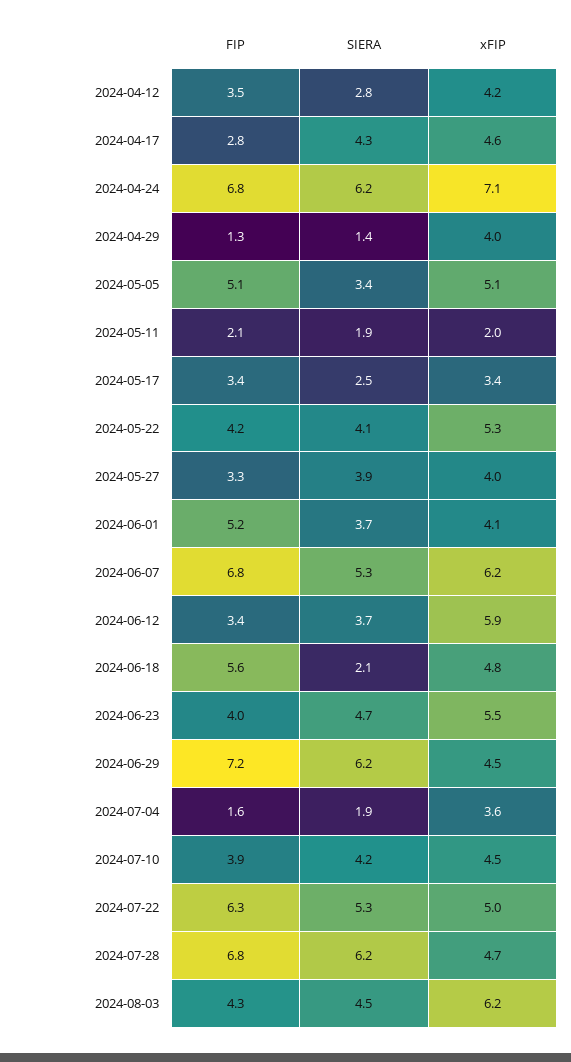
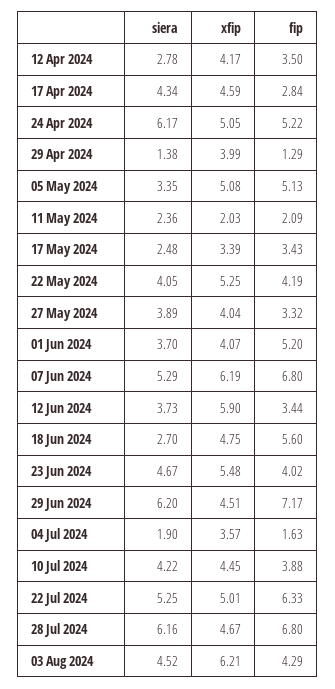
  {
    "FIP": {
      "2024-04-12": 3.5,
      "2024-04-17": 2.84,
-     "2024-04-24": 6.8,
+     "2024-04-24": 5.22,
      "2024-04-29": 1.29,
      "2024-05-05": 5.13,
      "2024-05-11": 2.09,
      "2024-05-17": 3.43,
      "2024-05-22": 4.19,
      "2024-05-27": 3.32,
      "2024-06-01": 5.2,
      "2024-06-07": 6.8,
      "2024-06-12": 3.44,
      "2024-06-18": 5.6,
      "2024-06-23": 4.02,
      "2024-06-29": 7.17,
      "2024-07-04": 1.63,
      "2024-07-10": 3.88,
      "2024-07-22": 6.33,
      "2024-07-28": 6.8,
      "2024-08-03": 4.29
    },
    "SIERA": {
      "2024-04-12": 2.78,
      "2024-04-17": 4.34,
      "2024-04-24": 6.17,
      "2024-04-29": 1.38,
      "2024-05-05": 3.35,
-     "2024-05-11": 1.9,
+     "2024-05-11": 2.36,
      "2024-05-17": 2.48,
      "2024-05-22": 4.05,
      "2024-05-27": 3.89,
      "2024-06-01": 3.7,
      "2024-06-07": 5.29,
      "2024-06-12": 3.73,
-     "2024-06-18": 2.1,
+     "2024-06-18": 2.7,
      "2024-06-23": 4.67,
      "2024-06-29": 6.2,
      "2024-07-04": 1.9,
      "2024-07-10": 4.22,
      "2024-07-22": 5.25,
      "2024-07-28": 6.16,
      "2024-08-03": 4.52
    },
    "xFIP": {
      "2024-04-12": 4.17,
      "2024-04-17": 4.59,
-     "2024-04-24": 7.1,
+     "2024-04-24": 5.05,
      "2024-04-29": 3.99,
      "2024-05-05": 5.08,
      "2024-05-11": 2.03,
      "2024-05-17": 3.39,
      "2024-05-22": 5.25,
      "2024-05-27": 4.04,
      "2024-06-01": 4.07,
      "2024-06-07": 6.19,
      "2024-06-12": 5.9,
      "2024-06-18": 4.75,
      "2024-06-23": 5.48,
      "2024-06-29": 4.51,
      "2024-07-04": 3.57,
      "2024-07-10": 4.45,
      "2024-07-22": 5.01,
      "2024-07-28": 4.67,
      "2024-08-03": 6.21
    }
  }

